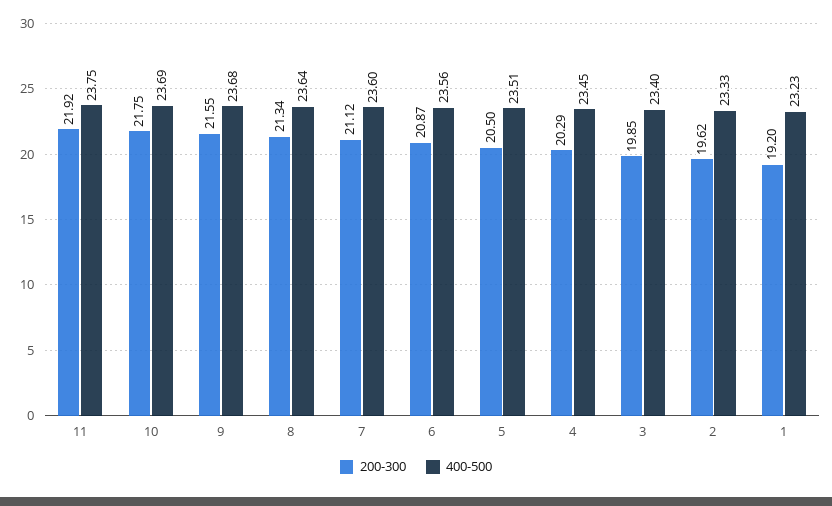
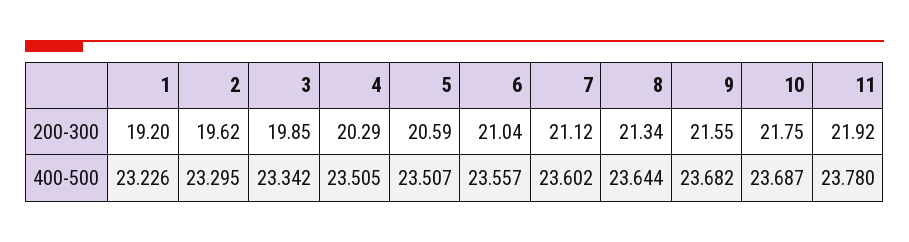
  {
    "200-300": {
      "11": 21.92,
      "10": 21.75,
      "9": 21.55,
      "8": 21.34,
      "7": 21.12,
-     "6": 20.87,
+     "6": 21.04,
-     "5": 20.5,
+     "5": 20.59,
      "4": 20.29,
      "3": 19.85,
      "2": 19.62,
      "1": 19.2
    },
    "400-500": {
-     "11": 23.75,
+     "11": 23.78,
      "10": 23.687,
      "9": 23.682,
      "8": 23.644,
      "7": 23.602,
      "6": 23.557,
      "5": 23.507,
-     "4": 23.45,
+     "4": 23.505,
-     "3": 23.4,
+     "3": 23.342,
-     "2": 23.33,
+     "2": 23.295,
      "1": 23.226
    }
  }

